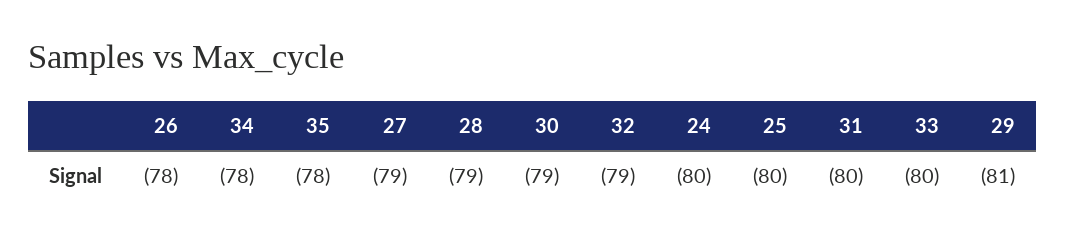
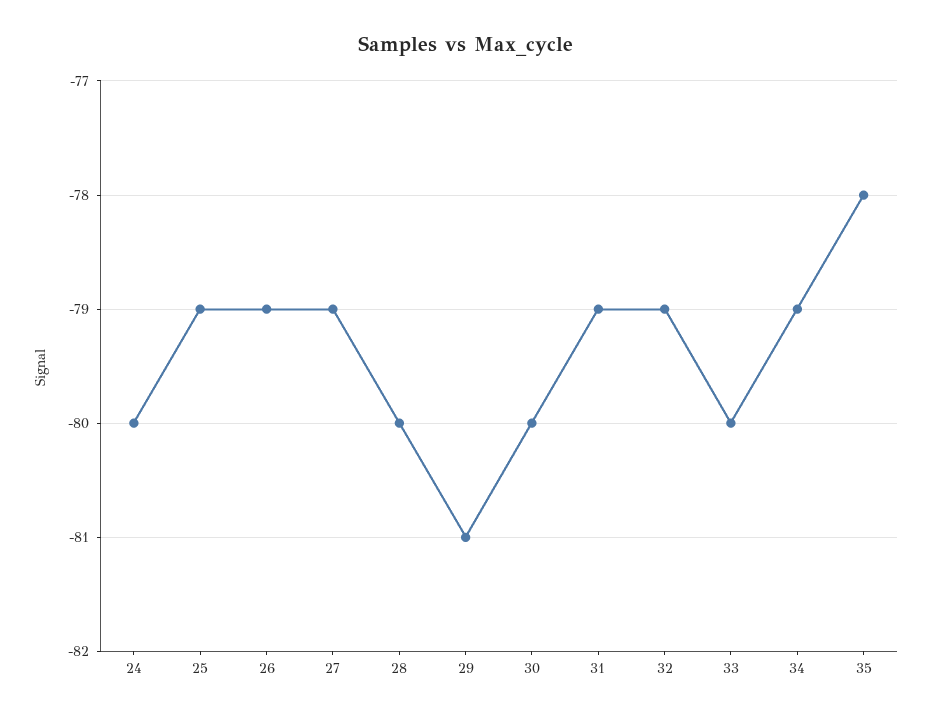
  {
-   "26": -78,
+   "26": -79,
-   "34": -78,
+   "34": -79,
    "35": -78,
    "27": -79,
-   "28": -79,
+   "28": -80,
-   "30": -79,
+   "30": -80,
    "32": -79,
    "24": -80,
-   "25": -80,
+   "25": -79,
-   "31": -80,
+   "31": -79,
    "33": -80,
    "29": -81
  }

